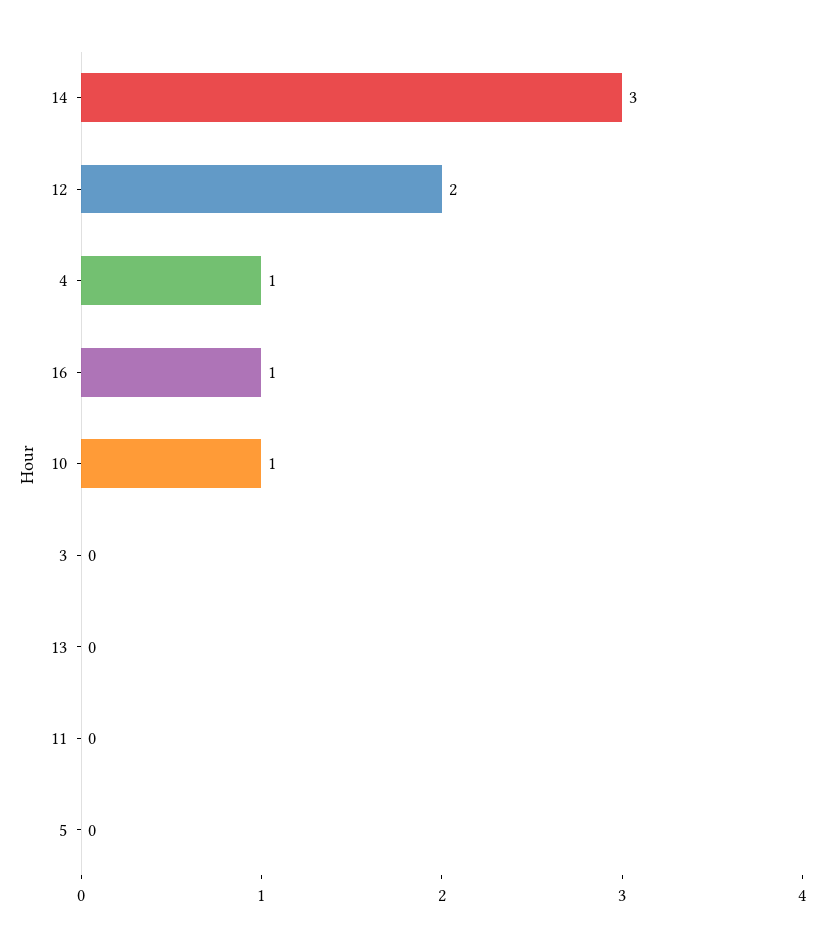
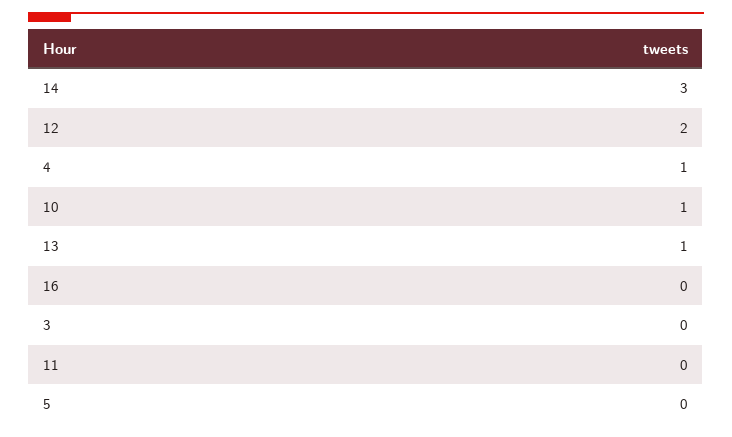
  {
    "14": 3,
    "12": 2,
    "4": 1,
-   "16": 1,
+   "16": 0,
    "10": 1,
    "3": 0,
-   "13": 0,
+   "13": 1,
    "11": 0,
    "5": 0
  }

